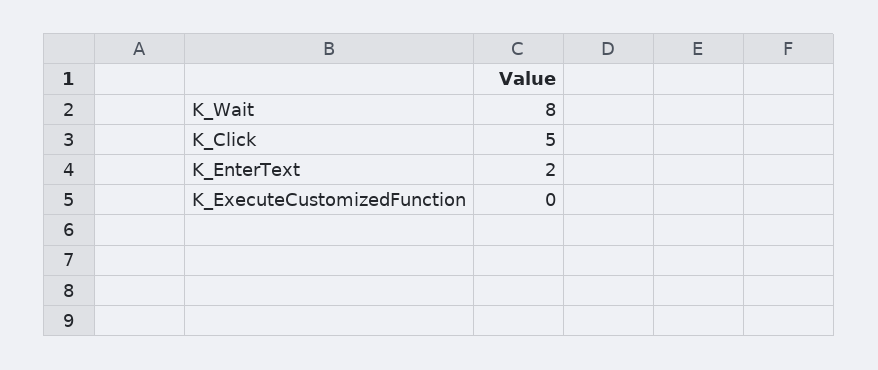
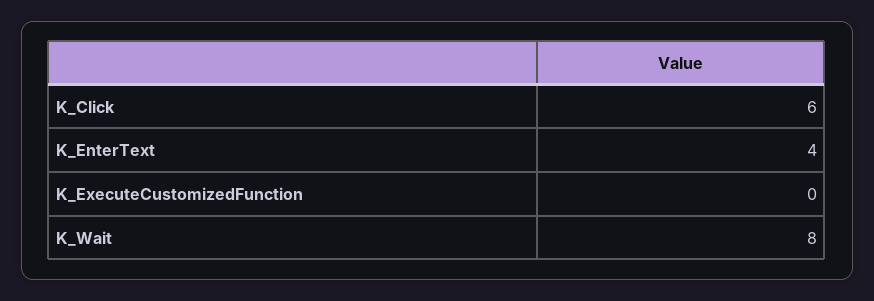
  {
    "K_Wait": 8,
-   "K_Click": 5,
+   "K_Click": 6,
-   "K_EnterText": 2,
+   "K_EnterText": 4,
    "K_ExecuteCustomizedFunction": 0
  }

